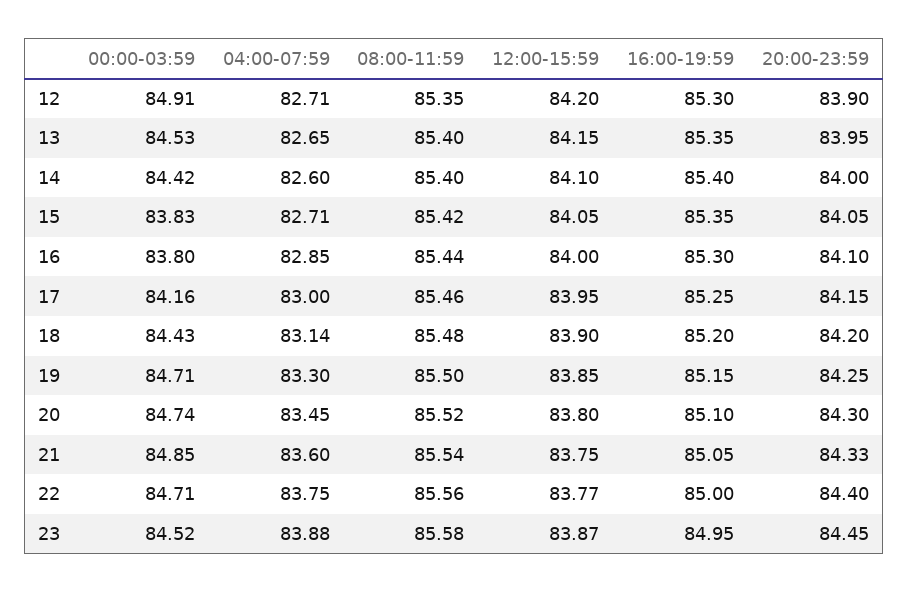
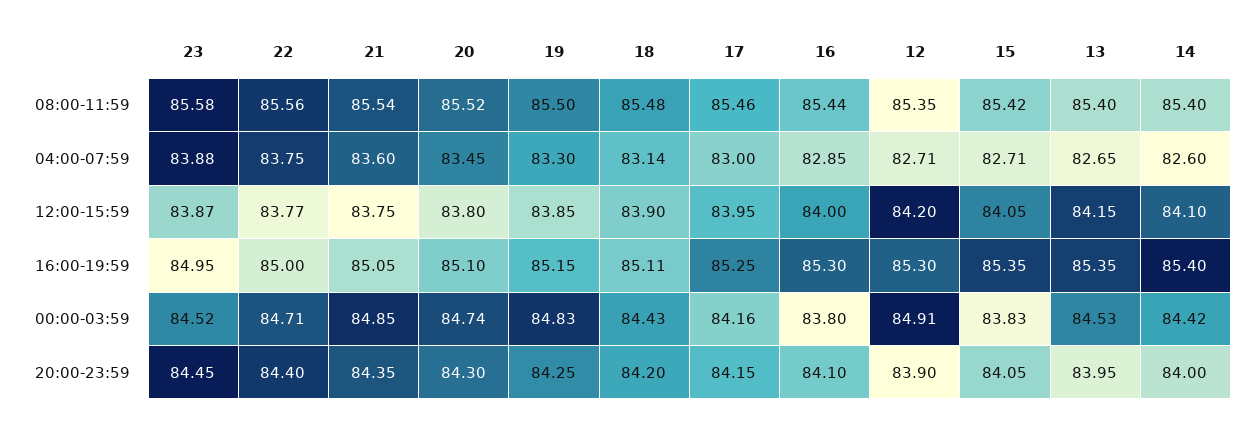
  {
    "00:00-03:59": {
      "12": 84.91,
      "13": 84.53,
      "14": 84.42,
      "15": 83.83,
      "16": 83.8,
      "17": 84.16,
      "18": 84.43,
-     "19": 84.71,
+     "19": 84.83,
      "20": 84.74,
      "21": 84.85,
      "22": 84.71,
      "23": 84.52
    },
    "04:00-07:59": {
      "12": 82.71,
      "13": 82.65,
      "14": 82.6,
      "15": 82.71,
      "16": 82.85,
      "17": 83,
      "18": 83.14,
      "19": 83.3,
      "20": 83.45,
      "21": 83.6,
      "22": 83.75,
      "23": 83.88
    },
    "08:00-11:59": {
      "12": 85.35,
      "13": 85.4,
      "14": 85.4,
      "15": 85.42,
      "16": 85.44,
      "17": 85.46,
      "18": 85.48,
      "19": 85.5,
      "20": 85.52,
      "21": 85.54,
      "22": 85.56,
      "23": 85.58
    },
    "12:00-15:59": {
      "12": 84.2,
      "13": 84.15,
      "14": 84.1,
      "15": 84.05,
      "16": 84,
      "17": 83.95,
      "18": 83.9,
      "19": 83.85,
      "20": 83.8,
      "21": 83.75,
      "22": 83.77,
      "23": 83.87
    },
    "16:00-19:59": {
      "12": 85.3,
      "13": 85.35,
      "14": 85.4,
      "15": 85.35,
      "16": 85.3,
      "17": 85.25,
-     "18": 85.2,
+     "18": 85.11,
      "19": 85.15,
      "20": 85.1,
      "21": 85.05,
      "22": 85,
      "23": 84.95
    },
    "20:00-23:59": {
      "12": 83.9,
      "13": 83.95,
      "14": 84,
      "15": 84.05,
      "16": 84.1,
      "17": 84.15,
      "18": 84.2,
      "19": 84.25,
      "20": 84.3,
-     "21": 84.33,
+     "21": 84.35,
      "22": 84.4,
      "23": 84.45
    }
  }

